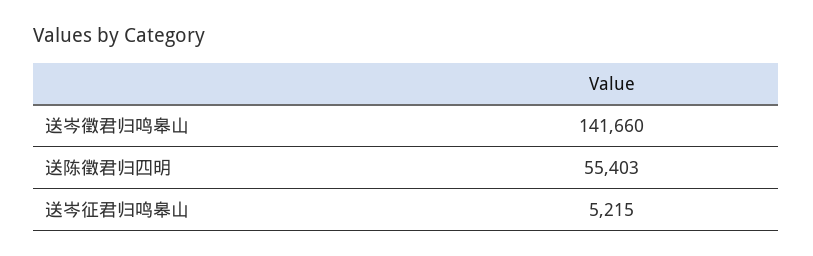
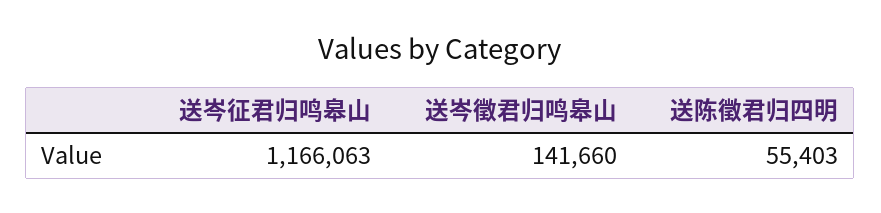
  {
    "送岑徵君归鸣皋山": 141660,
    "送陈徵君归四明": 55403,
-   "送岑征君归鸣皋山": 5215
+   "送岑征君归鸣皋山": 1166063
  }

